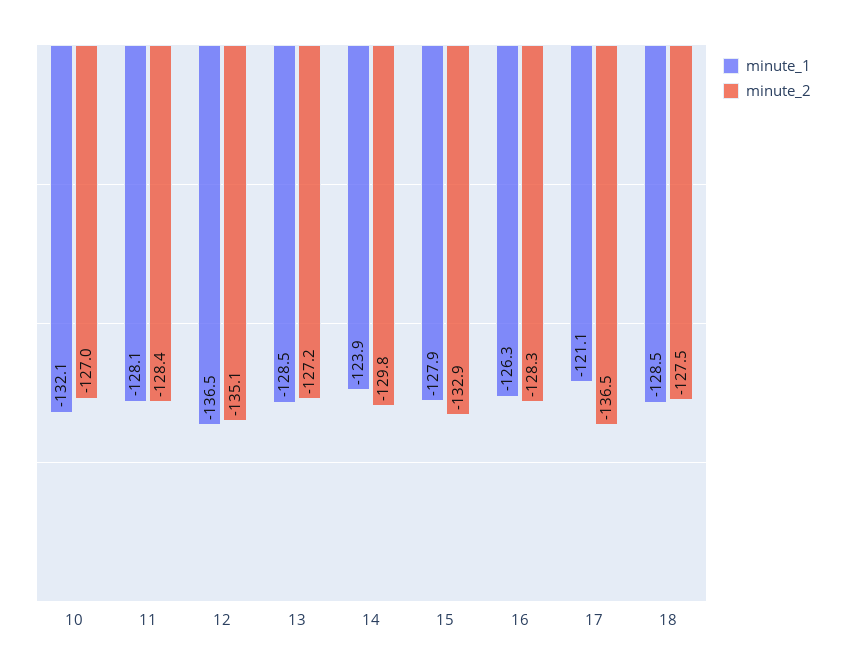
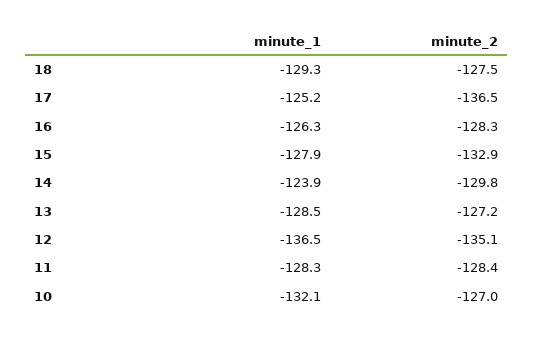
  {
    "minute_1": {
      "10": -132.1,
-     "11": -128.1,
+     "11": -128.3,
      "12": -136.5,
      "13": -128.5,
      "14": -123.9,
      "15": -127.9,
      "16": -126.3,
-     "17": -121.1,
+     "17": -125.2,
-     "18": -128.5
+     "18": -129.3
    },
    "minute_2": {
      "10": -127,
      "11": -128.4,
      "12": -135.1,
      "13": -127.2,
      "14": -129.8,
      "15": -132.9,
      "16": -128.3,
      "17": -136.5,
      "18": -127.5
    }
  }

